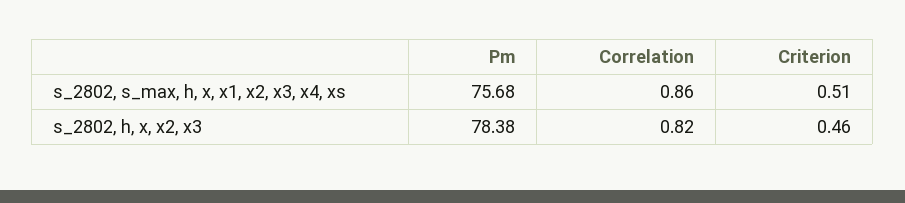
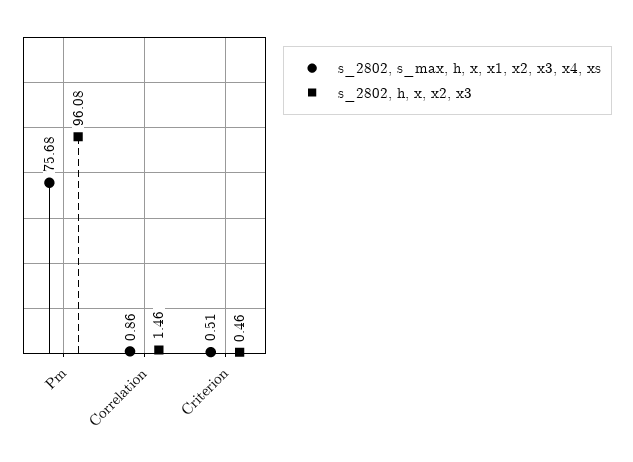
  {
    "s_2802, s_max, h, x, x1, x2, x3, x4, xs": {
      "Pm": 75.68,
      "Correlation": 0.86,
      "Criterion": 0.51
    },
    "s_2802, h, x, x2, x3": {
-     "Pm": 78.38,
+     "Pm": 96.08,
-     "Correlation": 0.82,
+     "Correlation": 1.46,
      "Criterion": 0.46
    }
  }

